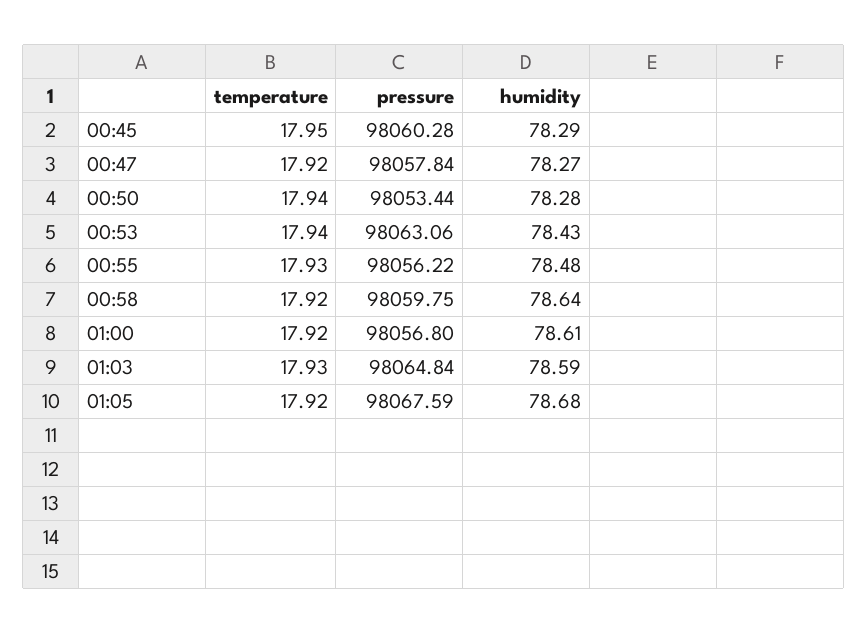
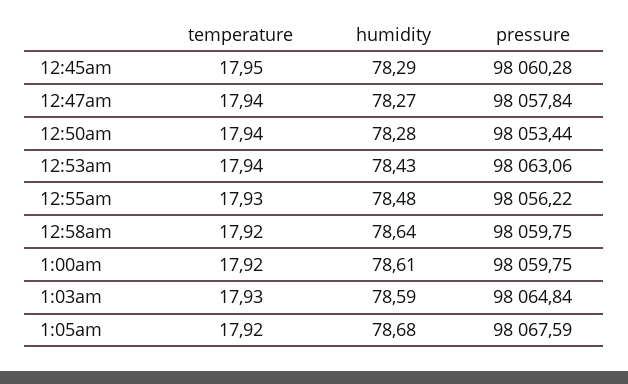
  {
    "temperature": {
      "00:45": 17.95,
-     "00:47": 17.92,
+     "00:47": 17.94,
      "00:50": 17.94,
      "00:53": 17.94,
      "00:55": 17.93,
      "00:58": 17.92,
      "01:00": 17.92,
      "01:03": 17.93,
      "01:05": 17.92
    },
    "pressure": {
      "00:45": 98060.28,
      "00:47": 98057.84,
      "00:50": 98053.44,
      "00:53": 98063.06,
      "00:55": 98056.22,
      "00:58": 98059.75,
-     "01:00": 98056.8,
+     "01:00": 98059.75,
      "01:03": 98064.84,
      "01:05": 98067.59
    },
    "humidity": {
      "00:45": 78.29,
      "00:47": 78.27,
      "00:50": 78.28,
      "00:53": 78.43,
      "00:55": 78.48,
      "00:58": 78.64,
      "01:00": 78.61,
      "01:03": 78.59,
      "01:05": 78.68
    }
  }

